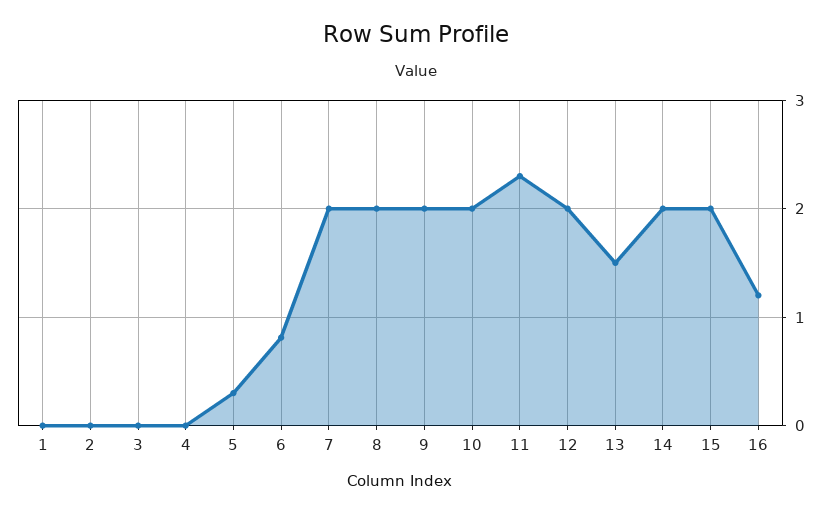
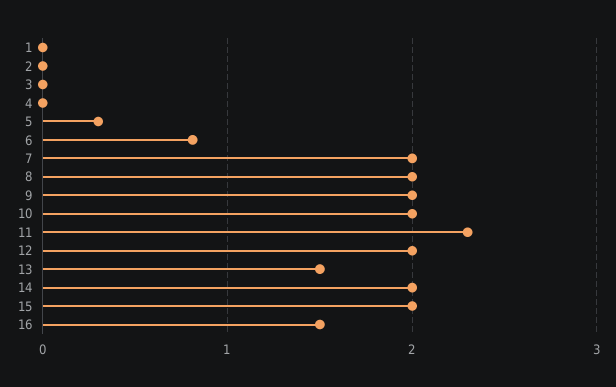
  {
    "1": 0,
    "2": 0,
    "3": 0,
    "4": 0,
    "5": 0.3,
    "6": 0.8,
    "7": 2,
    "8": 2,
    "9": 2,
    "10": 2,
    "11": 2.3,
    "12": 2,
    "13": 1.5,
    "14": 2,
    "15": 2,
-   "16": 1.2
+   "16": 1.5
  }

